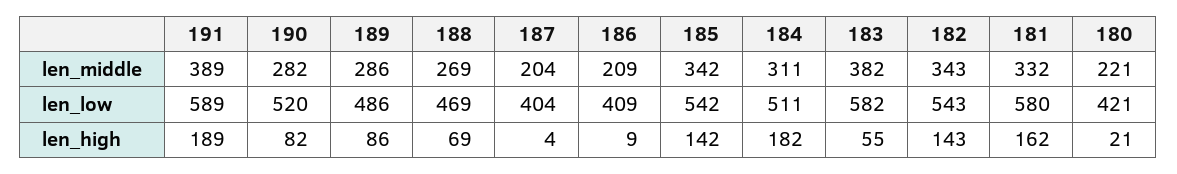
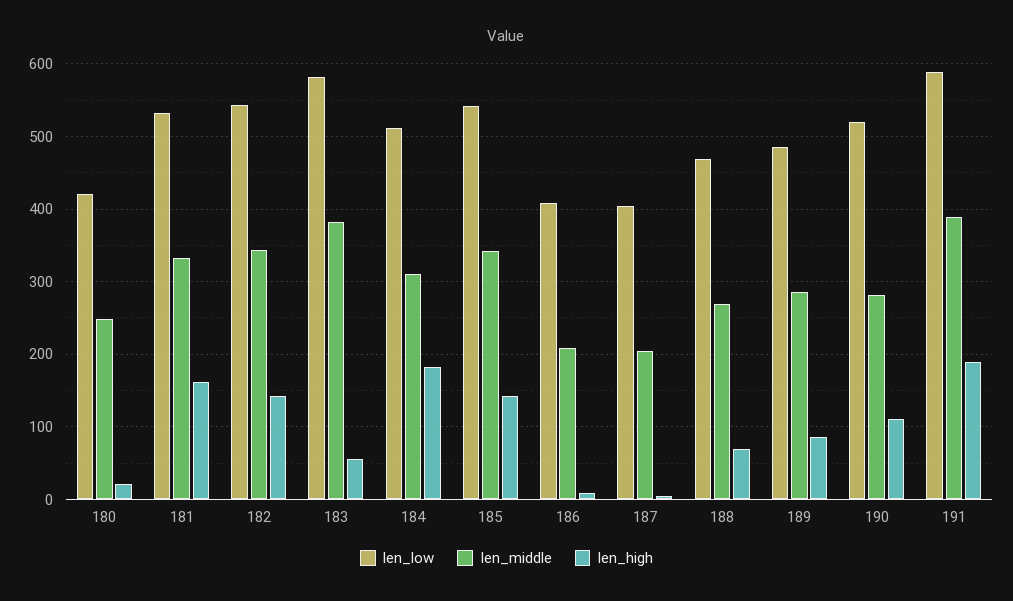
  {
    "len_middle": {
      "191": 389,
      "190": 282,
      "189": 286,
      "188": 269,
      "187": 204,
      "186": 209,
      "185": 342,
      "184": 311,
      "183": 382,
      "182": 343,
      "181": 332,
-     "180": 221
+     "180": 250
    },
    "len_low": {
      "191": 589,
      "190": 520,
      "189": 486,
      "188": 469,
      "187": 404,
      "186": 409,
      "185": 542,
      "184": 511,
      "183": 582,
      "182": 543,
-     "181": 580,
+     "181": 530,
      "180": 421
    },
    "len_high": {
      "191": 189,
-     "190": 82,
+     "190": 110,
      "189": 86,
      "188": 69,
      "187": 4,
      "186": 9,
      "185": 142,
      "184": 182,
      "183": 55,
      "182": 143,
      "181": 162,
      "180": 21
    }
  }

